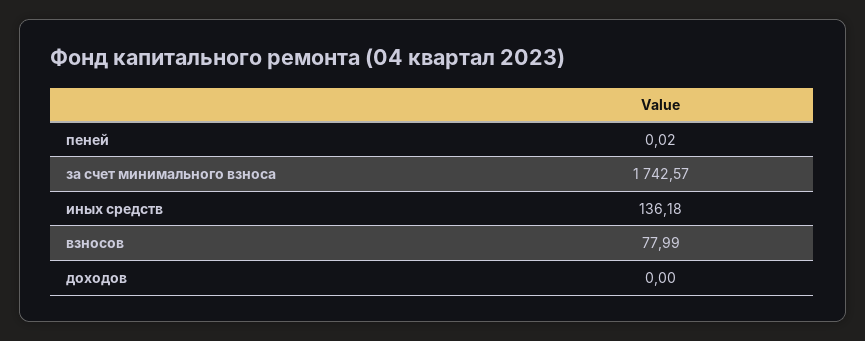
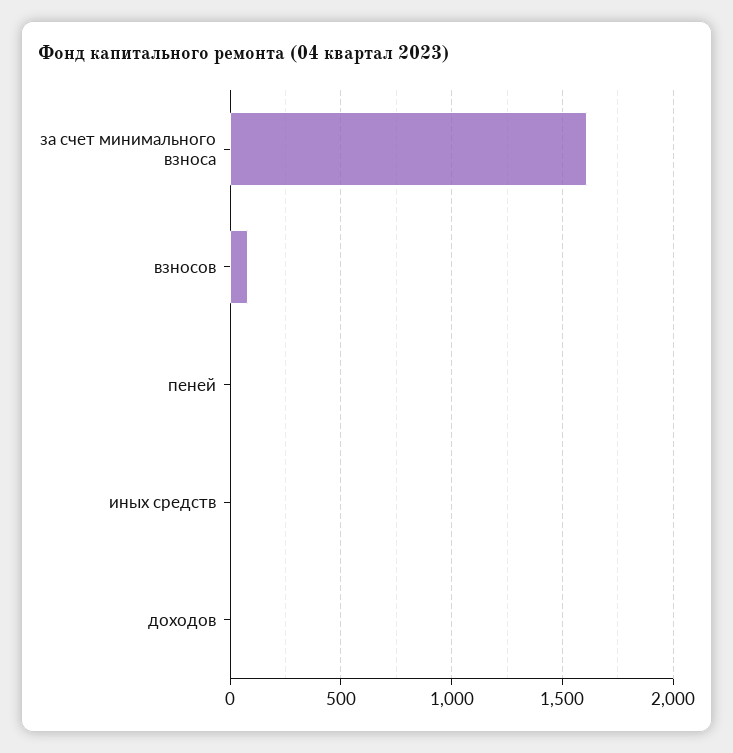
  {
    "пеней": 0.02,
-   "за счет минимального взноса": 1742.57,
+   "за счет минимального взноса": 1600,
-   "иных средств": 136.18,
+   "иных средств": 0,
    "взносов": 77.99,
    "доходов": 0
  }

